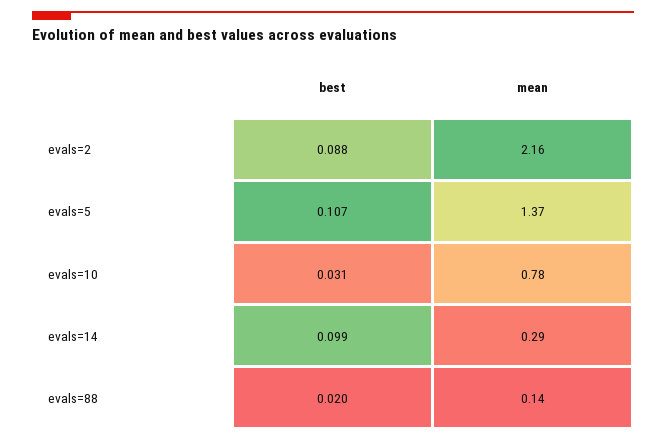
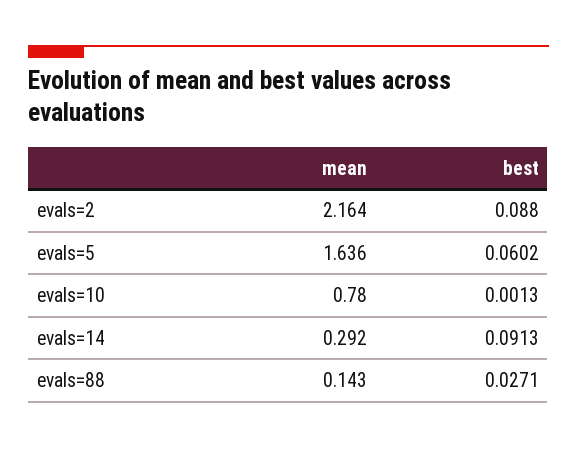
  {
    "best": {
      "evals=2": 0.088,
-     "evals=5": 0.107,
+     "evals=5": 0.0602,
-     "evals=10": 0.031,
+     "evals=10": 0.0013,
-     "evals=14": 0.099,
+     "evals=14": 0.0913,
-     "evals=88": 0.02
+     "evals=88": 0.0271
    },
    "mean": {
      "evals=2": 2.164,
-     "evals=5": 1.37,
+     "evals=5": 1.636,
      "evals=10": 0.78,
      "evals=14": 0.292,
      "evals=88": 0.143
    }
  }

